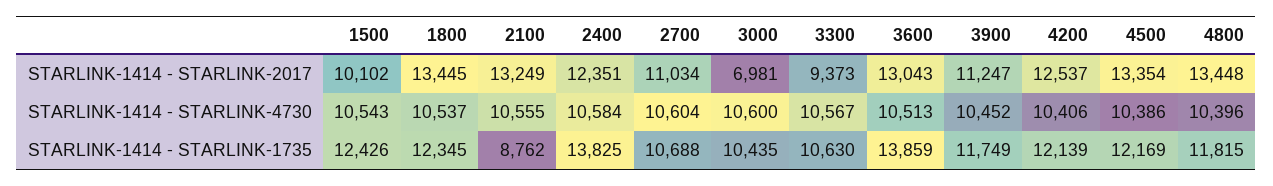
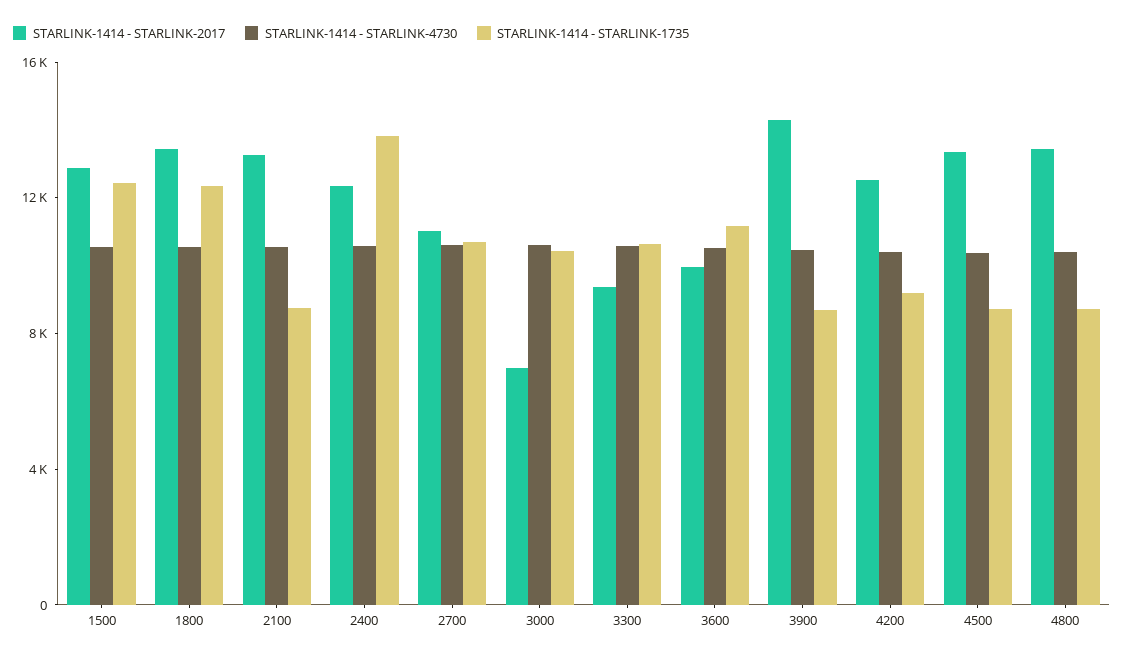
  {
    "STARLINK-1414 - STARLINK-2017": {
-     "1500": 10102,
+     "1500": 13000,
      "1800": 13445,
      "2100": 13249,
      "2400": 12351,
      "2700": 11034,
      "3000": 6981,
      "3300": 9373,
-     "3600": 13043,
+     "3600": 10000,
-     "3900": 11247,
+     "3900": 14000,
      "4200": 12537,
      "4500": 13354,
      "4800": 13448
    },
    "STARLINK-1414 - STARLINK-4730": {
      "1500": 10543,
      "1800": 10537,
      "2100": 10555,
      "2400": 10584,
      "2700": 10604,
      "3000": 10600,
      "3300": 10567,
      "3600": 10513,
      "3900": 10452,
      "4200": 10406,
      "4500": 10386,
      "4800": 10396
    },
    "STARLINK-1414 - STARLINK-1735": {
      "1500": 12426,
      "1800": 12345,
      "2100": 8762,
      "2400": 13825,
      "2700": 10688,
      "3000": 10435,
      "3300": 10630,
-     "3600": 13859,
+     "3600": 11000,
-     "3900": 11749,
+     "3900": 9000,
-     "4200": 12139,
+     "4200": 9000,
-     "4500": 12169,
+     "4500": 9000,
-     "4800": 11815
+     "4800": 9000
    }
  }

